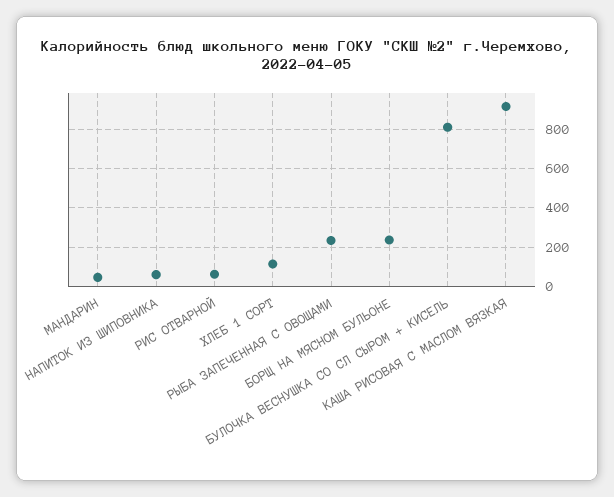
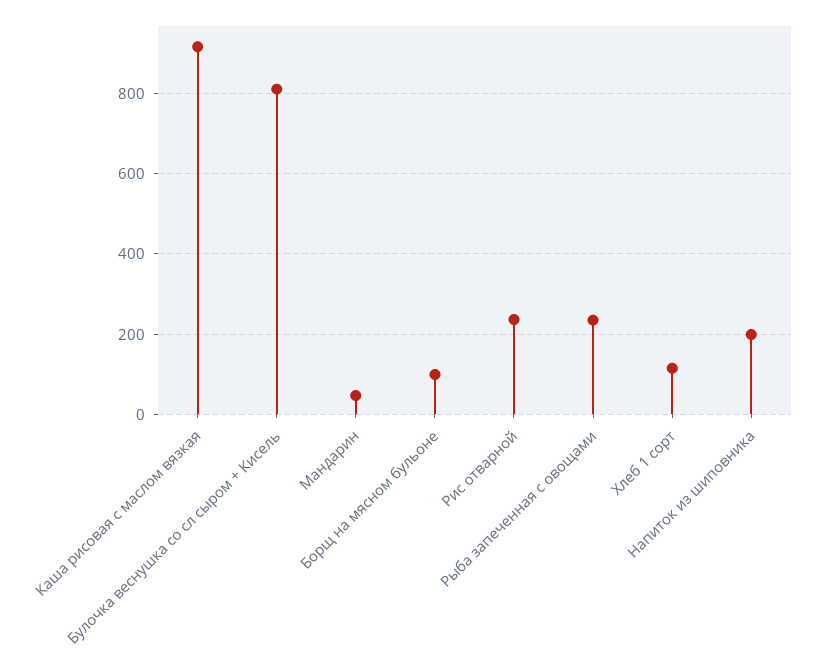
  {
    "МАНДАРИН": 40,
-   "НАПИТОК ИЗ ШИПОВНИКА": 50,
+   "НАПИТОК ИЗ ШИПОВНИКА": 200,
-   "РИС ОТВАРНОЙ": 50,
+   "РИС ОТВАРНОЙ": 240,
    "ХЛЕБ 1 СОРТ": 120,
    "РЫБА ЗАПЕЧЕННАЯ С ОВОЩАМИ": 240,
-   "БОРЩ НА МЯСНОМ БУЛЬОНЕ": 250,
+   "БОРЩ НА МЯСНОМ БУЛЬОНЕ": 100,
    "БУЛОЧКА ВЕСНУШКА СО СЛ СЫРОМ + КИСЕЛЬ": 820,
    "КАША РИСОВАЯ С МАСЛОМ ВЯЗКАЯ": 920
  }

